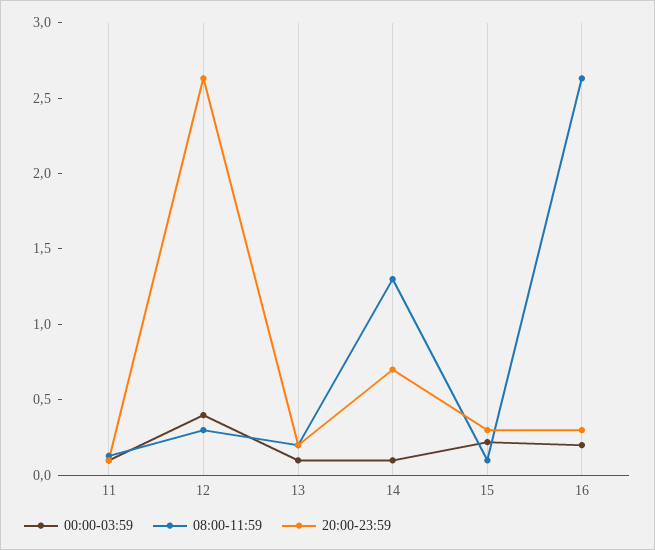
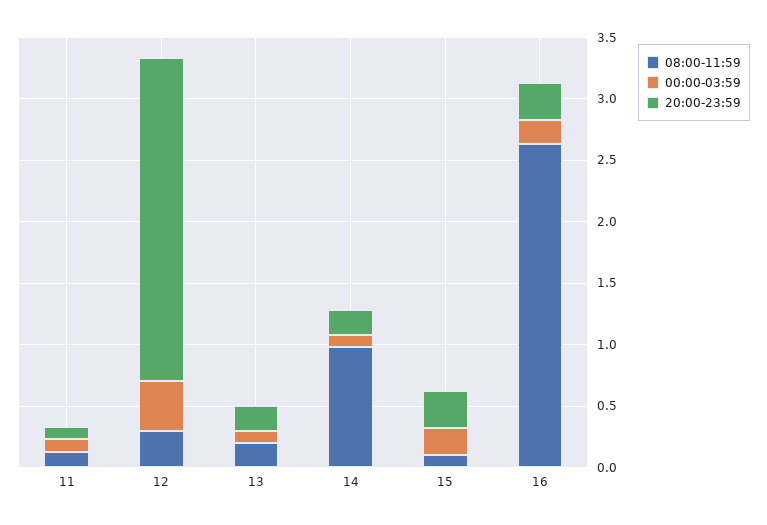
  {
    "00:00-03:59": {
      "11": 0.1,
      "12": 0.4,
      "13": 0.1,
      "14": 0.1,
      "15": 0.2,
      "16": 0.2
    },
    "08:00-11:59": {
      "11": 0.1,
      "12": 0.3,
      "13": 0.2,
-     "14": 1.3,
+     "14": 1,
      "15": 0.1,
      "16": 2.6
    },
    "20:00-23:59": {
      "11": 0.1,
      "12": 2.6,
      "13": 0.2,
-     "14": 0.7,
+     "14": 0.2,
      "15": 0.3,
      "16": 0.3
    }
  }

